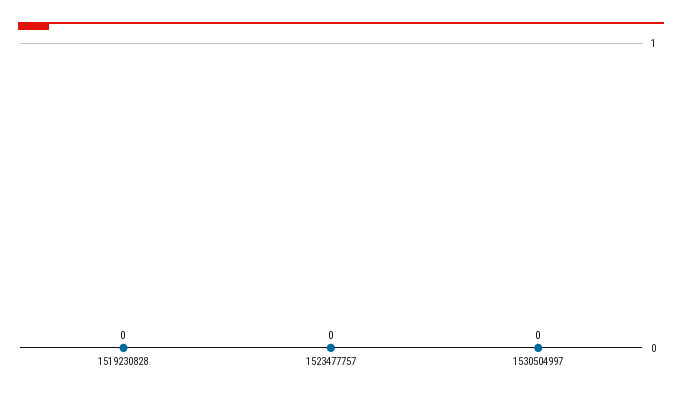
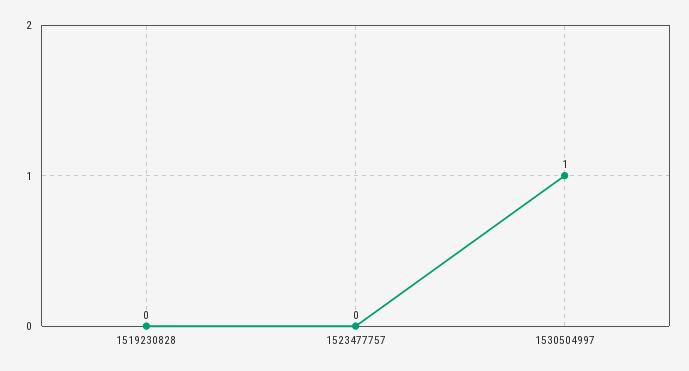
  {
    "1519230828": 0,
    "1523477757": 0,
-   "1530504997": 0
+   "1530504997": 1
  }

